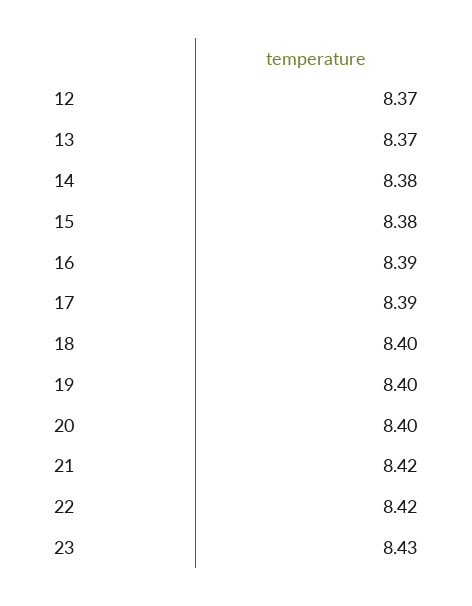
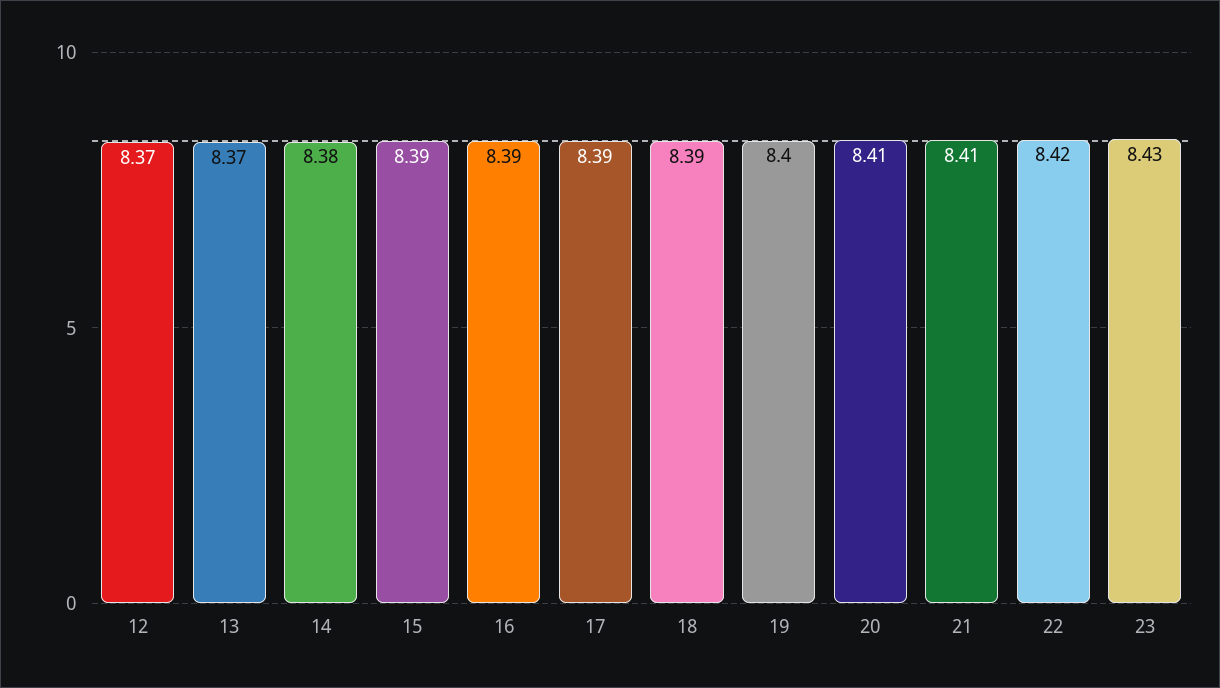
  {
    "12": 8.37,
    "13": 8.37,
    "14": 8.38,
-   "15": 8.38,
+   "15": 8.39,
    "16": 8.39,
    "17": 8.39,
-   "18": 8.4,
+   "18": 8.39,
    "19": 8.4,
-   "20": 8.4,
+   "20": 8.41,
-   "21": 8.42,
+   "21": 8.41,
    "22": 8.42,
    "23": 8.43
  }

